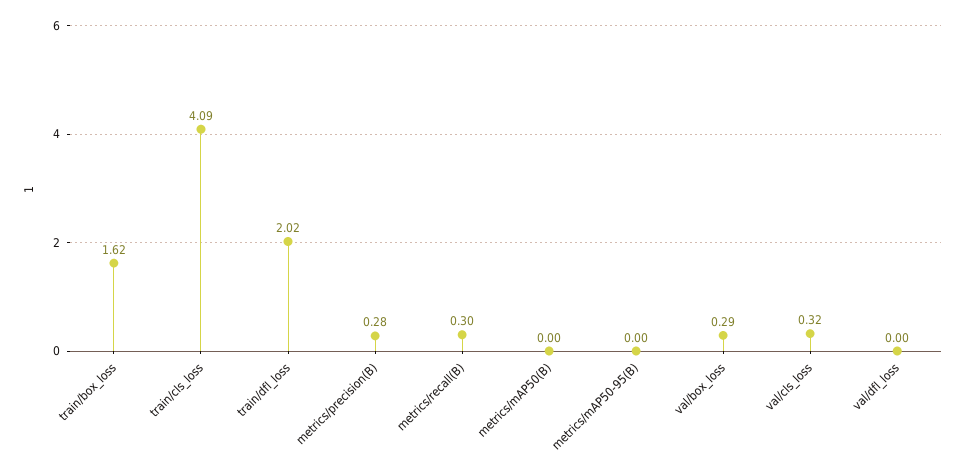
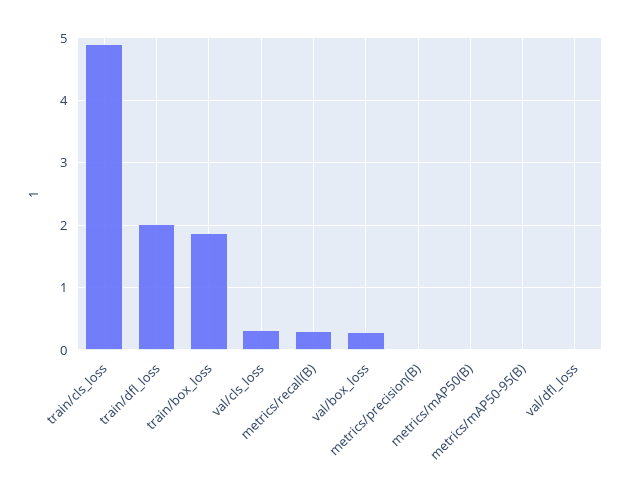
  {
-   "train/box_loss": 1.62,
+   "train/box_loss": 1.9,
-   "train/cls_loss": 4.09,
+   "train/cls_loss": 4.9,
    "train/dfl_loss": 2.02,
-   "metrics/precision(B)": 0.28,
+   "metrics/precision(B)": 0,
    "metrics/recall(B)": 0.3,
    "metrics/mAP50(B)": 0,
    "metrics/mAP50-95(B)": 0,
    "val/box_loss": 0.29,
    "val/cls_loss": 0.32,
    "val/dfl_loss": 0
  }

